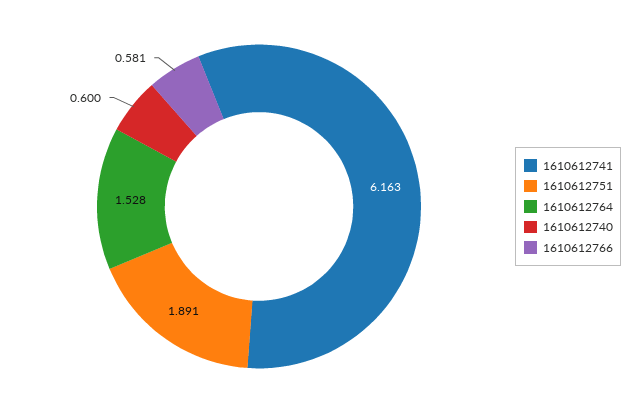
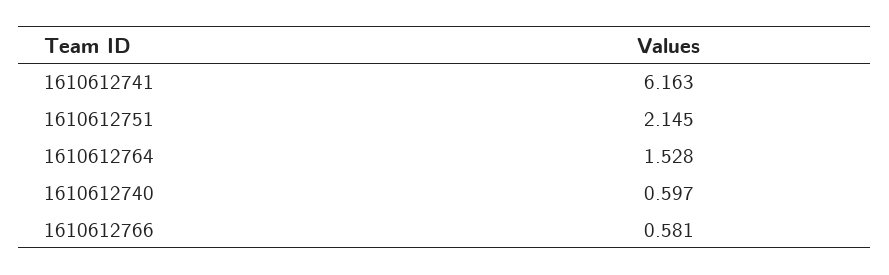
  {
    "1610612741": 6.163,
-   "1610612751": 1.891,
+   "1610612751": 2.145,
    "1610612764": 1.528,
-   "1610612740": 0.6,
+   "1610612740": 0.597,
    "1610612766": 0.581
  }

